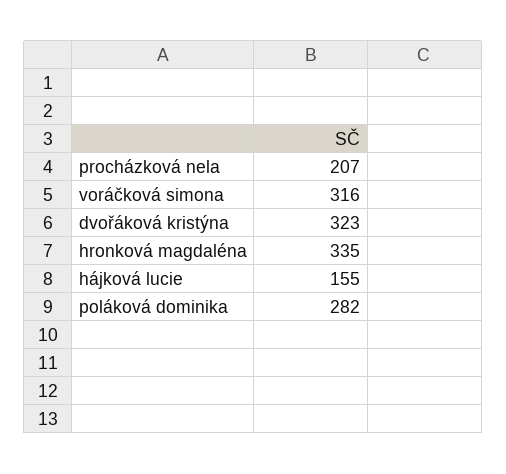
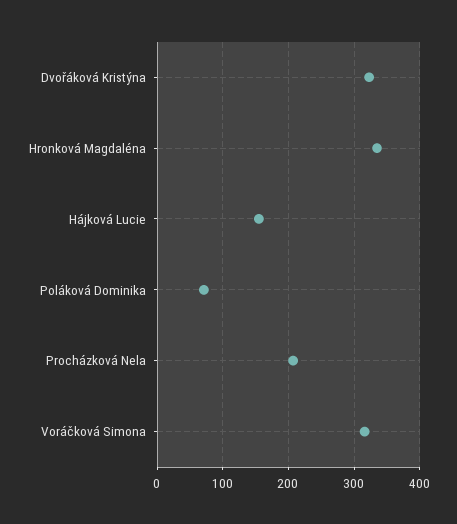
  {
    "procházková nela": 207,
    "voráčková simona": 316,
    "dvořáková kristýna": 323,
    "hronková magdaléna": 335,
    "hájková lucie": 155,
-   "poláková dominika": 282
+   "poláková dominika": 70
  }

